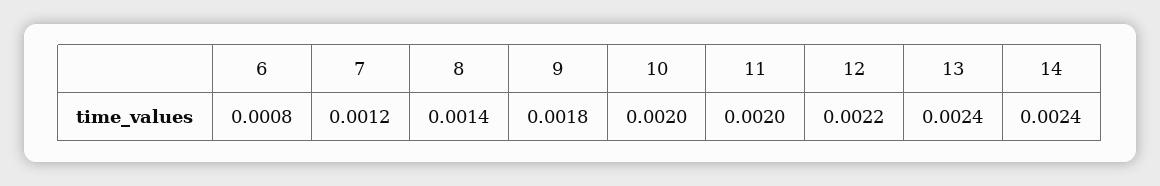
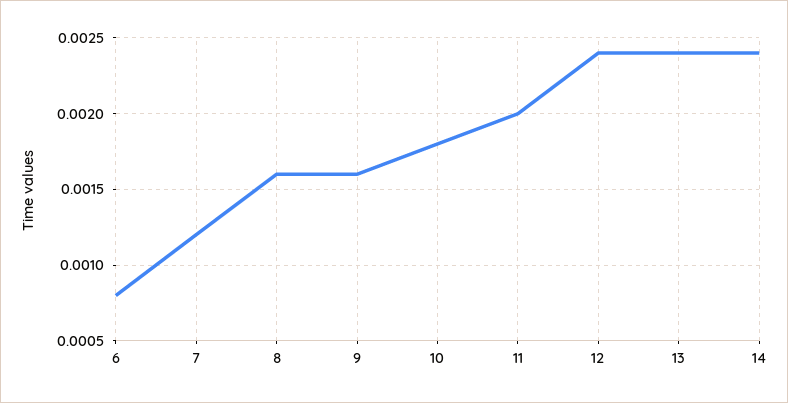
  {
    "6": 0.0008,
    "7": 0.0012,
-   "8": 0.0014,
+   "8": 0.0016,
-   "9": 0.0018,
+   "9": 0.0016,
-   "10": 0.002,
+   "10": 0.0018,
    "11": 0.002,
-   "12": 0.0022,
+   "12": 0.0024,
    "13": 0.0024,
    "14": 0.0024
  }

